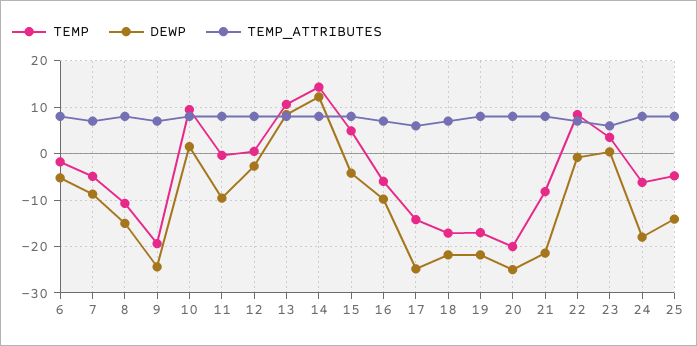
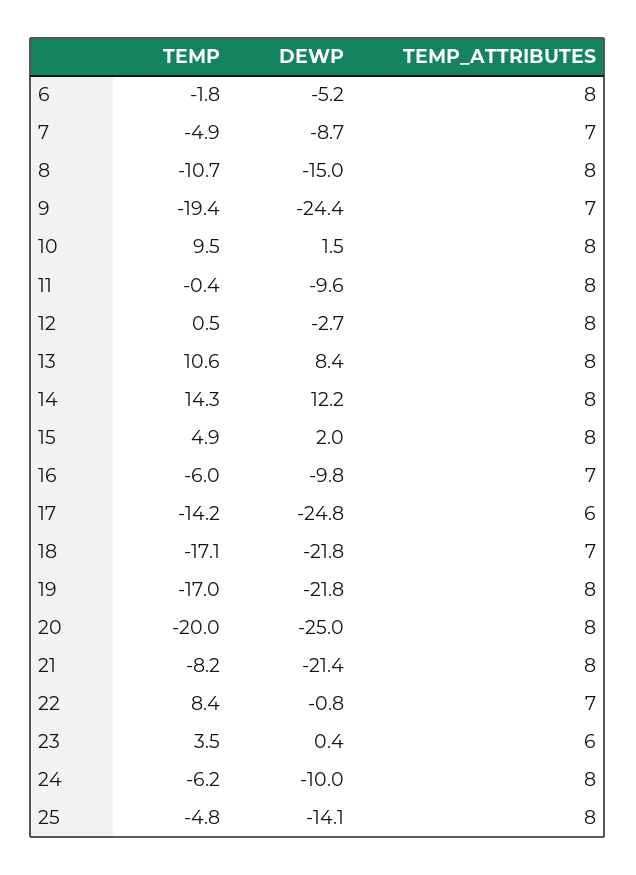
  {
    "TEMP": {
      "6": -1.8,
      "7": -4.9,
      "8": -10.7,
      "9": -19.4,
      "10": 9.5,
      "11": -0.4,
      "12": 0.5,
      "13": 10.6,
      "14": 14.3,
      "15": 4.9,
      "16": -6,
      "17": -14.2,
      "18": -17.1,
      "19": -17,
      "20": -20,
      "21": -8.2,
      "22": 8.4,
      "23": 3.5,
      "24": -6.2,
      "25": -4.8
    },
    "DEWP": {
      "6": -5.2,
      "7": -8.7,
      "8": -15,
      "9": -24.4,
      "10": 1.5,
      "11": -9.6,
      "12": -2.7,
      "13": 8.4,
      "14": 12.2,
-     "15": -4,
+     "15": 2,
      "16": -9.8,
      "17": -24.8,
      "18": -21.8,
      "19": -21.8,
      "20": -25,
      "21": -21.4,
      "22": -0.8,
      "23": 0.4,
-     "24": -18,
+     "24": -10,
      "25": -14.1
    },
    "TEMP_ATTRIBUTES": {
      "6": 8,
      "7": 7,
      "8": 8,
      "9": 7,
      "10": 8,
      "11": 8,
      "12": 8,
      "13": 8,
      "14": 8,
      "15": 8,
      "16": 7,
      "17": 6,
      "18": 7,
      "19": 8,
      "20": 8,
      "21": 8,
      "22": 7,
      "23": 6,
      "24": 8,
      "25": 8
    }
  }

